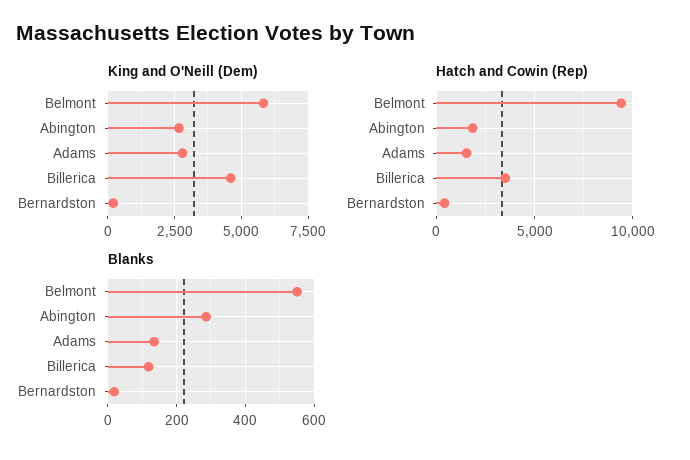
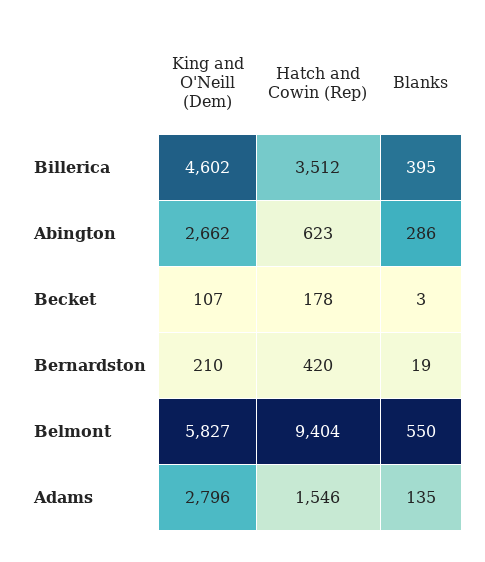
  {
    "King and O'Neill (Dem)": {
      "Belmont": 5827,
      "Abington": 2662,
      "Adams": 2796,
      "Billerica": 4602,
-     "Bernardston": 210
+     "Bernardston": 210,
+     "Becket": 107
    },
    "Hatch and Cowin (Rep)": {
      "Belmont": 9404,
-     "Abington": 2000,
+     "Abington": 623,
      "Adams": 1546,
      "Billerica": 3512,
-     "Bernardston": 420
+     "Bernardston": 420,
+     "Becket": 178
    },
    "Blanks": {
      "Belmont": 550,
      "Abington": 286,
      "Adams": 135,
-     "Billerica": 120,
+     "Billerica": 395,
-     "Bernardston": 19
+     "Bernardston": 19,
+     "Becket": 3
    }
  }

